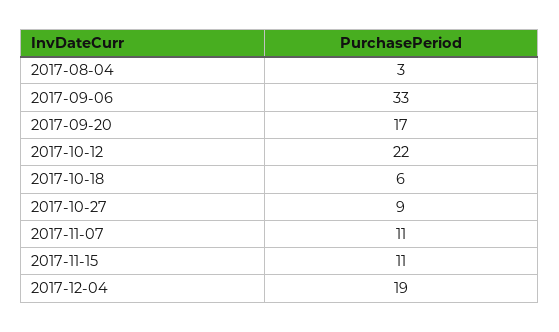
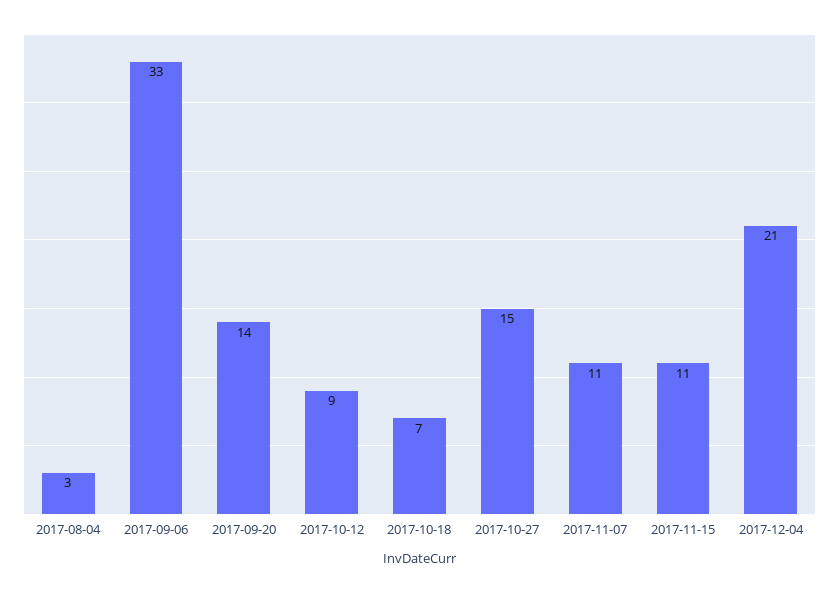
  {
    "2017-08-04": 3,
    "2017-09-06": 33,
-   "2017-09-20": 17,
+   "2017-09-20": 14,
-   "2017-10-12": 22,
+   "2017-10-12": 9,
-   "2017-10-18": 6,
+   "2017-10-18": 7,
-   "2017-10-27": 9,
+   "2017-10-27": 15,
    "2017-11-07": 11,
    "2017-11-15": 11,
-   "2017-12-04": 19
+   "2017-12-04": 21
  }

